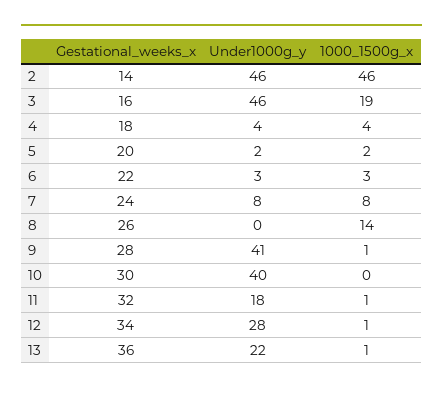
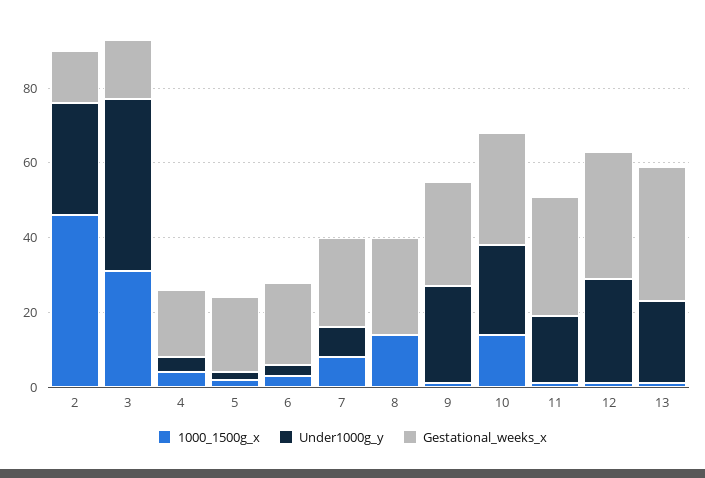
  {
    "Gestational_weeks_x": {
      "2": 14,
      "3": 16,
      "4": 18,
      "5": 20,
      "6": 22,
      "7": 24,
      "8": 26,
      "9": 28,
      "10": 30,
      "11": 32,
      "12": 34,
      "13": 36
    },
    "Under1000g_y": {
-     "2": 46,
+     "2": 30,
      "3": 46,
      "4": 4,
      "5": 2,
      "6": 3,
      "7": 8,
      "8": 0,
-     "9": 41,
+     "9": 25,
-     "10": 40,
+     "10": 25,
      "11": 18,
      "12": 28,
      "13": 22
    },
    "1000_1500g_x": {
      "2": 46,
-     "3": 19,
+     "3": 30,
      "4": 4,
      "5": 2,
      "6": 3,
      "7": 8,
      "8": 14,
      "9": 1,
-     "10": 0,
+     "10": 15,
      "11": 1,
      "12": 1,
      "13": 1
    }
  }

